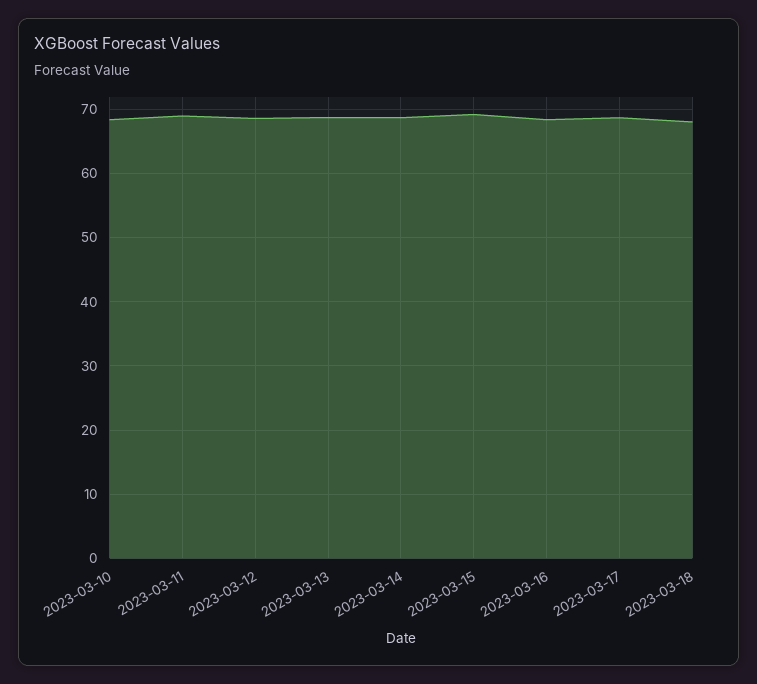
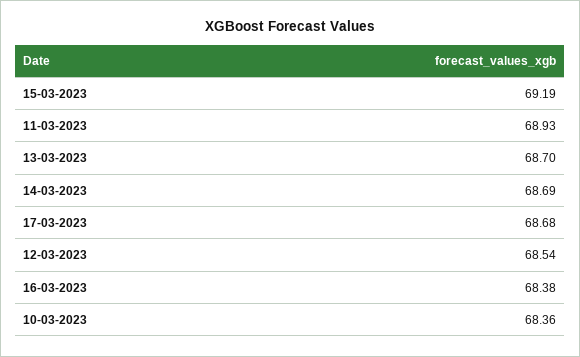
  {
    "2023-03-10": 68.36,
    "2023-03-11": 68.93,
    "2023-03-12": 68.54,
    "2023-03-13": 68.7,
    "2023-03-14": 68.69,
    "2023-03-15": 69.19,
    "2023-03-16": 68.38,
-   "2023-03-17": 68.68,
+   "2023-03-17": 68.68
-   "2023-03-18": 68
  }

